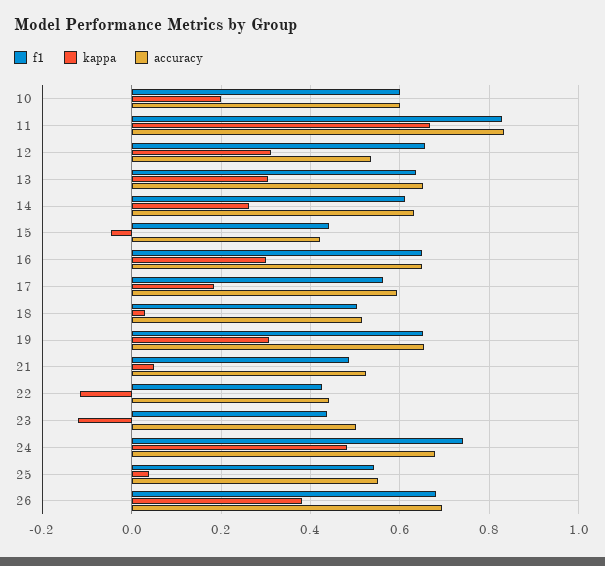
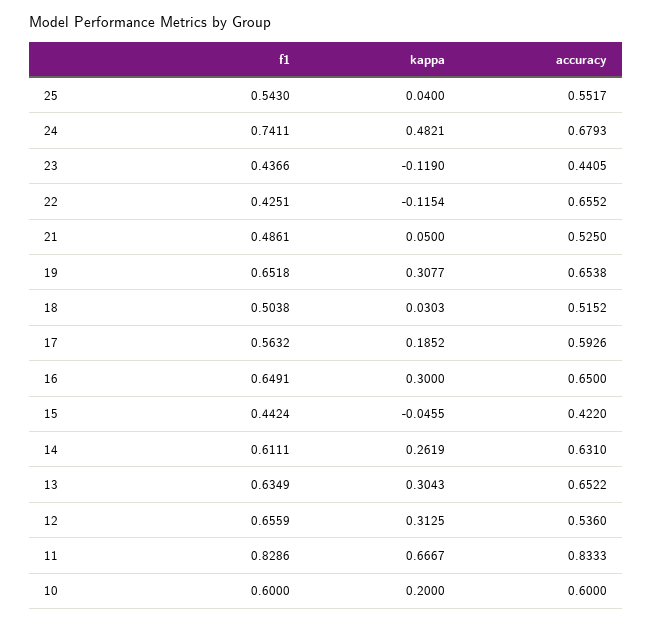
  {
    "f1": {
      "10": 0.6,
      "11": 0.8286,
      "12": 0.6559,
      "13": 0.6349,
      "14": 0.6111,
      "15": 0.4424,
      "16": 0.6491,
      "17": 0.5632,
      "18": 0.5038,
      "19": 0.6518,
      "21": 0.4861,
      "22": 0.4251,
      "23": 0.4366,
      "24": 0.7411,
-     "25": 0.543,
+     "25": 0.543
-     "26": 0.68
    },
    "kappa": {
      "10": 0.2,
      "11": 0.6667,
      "12": 0.3125,
      "13": 0.3043,
      "14": 0.2619,
      "15": -0.0455,
      "16": 0.3,
      "17": 0.1852,
      "18": 0.0303,
      "19": 0.3077,
      "21": 0.05,
      "22": -0.1154,
      "23": -0.119,
      "24": 0.4821,
-     "25": 0.04,
+     "25": 0.04
-     "26": 0.38
    },
    "accuracy": {
      "10": 0.6,
      "11": 0.8333,
      "12": 0.536,
      "13": 0.6522,
      "14": 0.631,
      "15": 0.422,
      "16": 0.65,
      "17": 0.5926,
      "18": 0.5152,
      "19": 0.6538,
      "21": 0.525,
-     "22": 0.44,
+     "22": 0.6552,
-     "23": 0.5,
+     "23": 0.4405,
      "24": 0.6793,
-     "25": 0.5517,
+     "25": 0.5517
-     "26": 0.7
    }
  }

